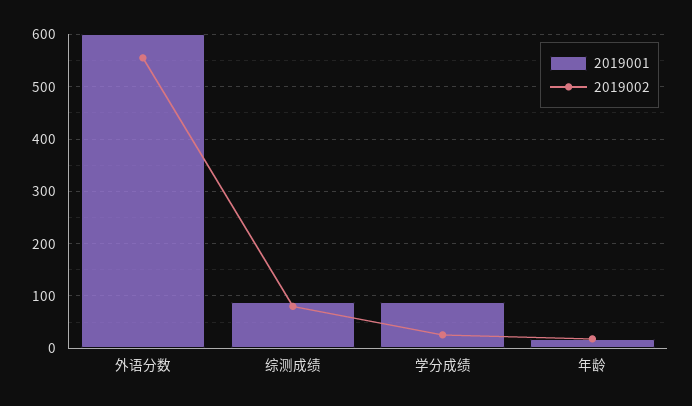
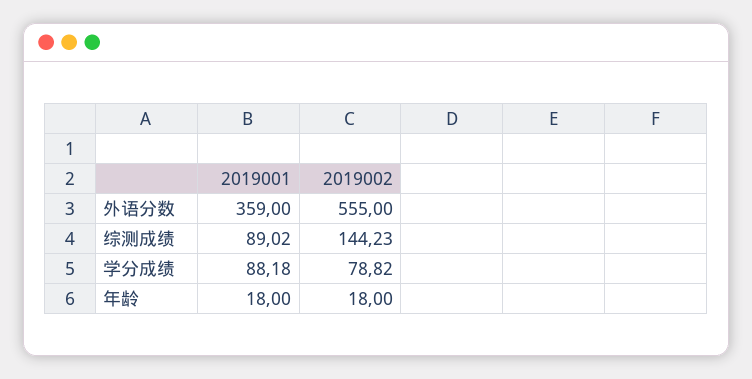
  {
    "2019001": {
-     "外语分数": 600,
+     "外语分数": 359,
      "综测成绩": 89.02,
      "学分成绩": 88.18,
      "年龄": 18
    },
    "2019002": {
      "外语分数": 555,
-     "综测成绩": 80,
+     "综测成绩": 144.23,
-     "学分成绩": 20,
+     "学分成绩": 78.82,
      "年龄": 18
    }
  }

